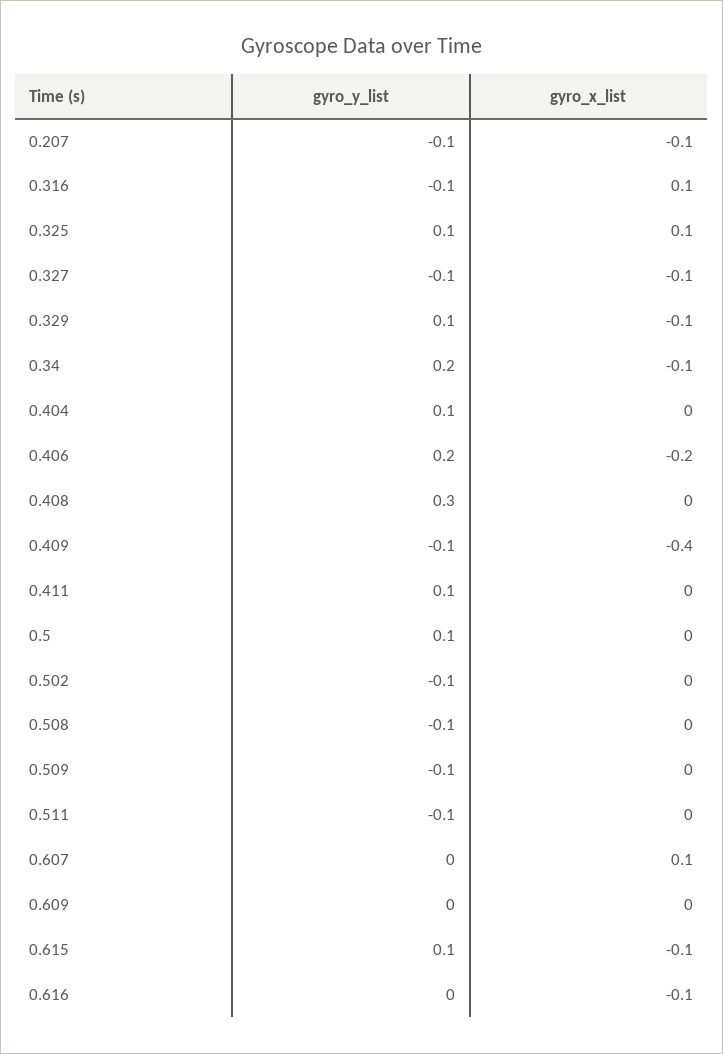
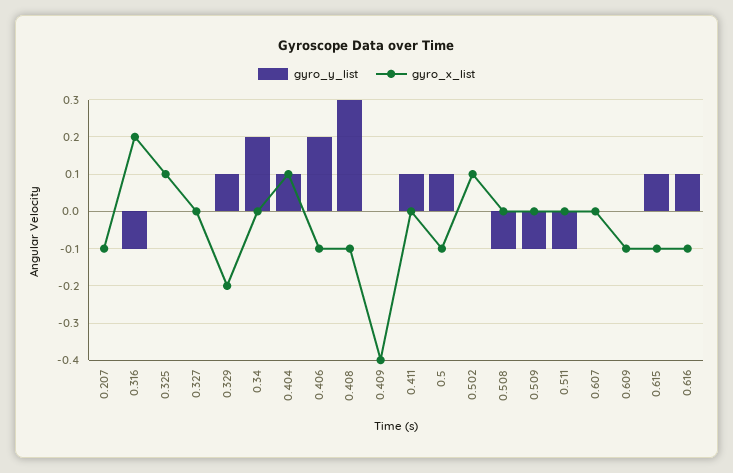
  {
    "gyro_y_list": {
-     "0.207": -0.1,
+     "0.207": 0,
      "0.316": -0.1,
-     "0.325": 0.1,
+     "0.325": 0,
-     "0.327": -0.1,
+     "0.327": 0,
      "0.329": 0.1,
      "0.34": 0.2,
      "0.404": 0.1,
      "0.406": 0.2,
      "0.408": 0.3,
-     "0.409": -0.1,
+     "0.409": 0,
      "0.411": 0.1,
      "0.5": 0.1,
-     "0.502": -0.1,
+     "0.502": 0,
      "0.508": -0.1,
      "0.509": -0.1,
      "0.511": -0.1,
      "0.607": 0,
      "0.609": 0,
      "0.615": 0.1,
-     "0.616": 0
+     "0.616": 0.1
    },
    "gyro_x_list": {
      "0.207": -0.1,
-     "0.316": 0.1,
+     "0.316": 0.2,
      "0.325": 0.1,
-     "0.327": -0.1,
+     "0.327": 0,
-     "0.329": -0.1,
+     "0.329": -0.2,
-     "0.34": -0.1,
+     "0.34": 0,
-     "0.404": 0,
+     "0.404": 0.1,
-     "0.406": -0.2,
+     "0.406": -0.1,
-     "0.408": 0,
+     "0.408": -0.1,
      "0.409": -0.4,
      "0.411": 0,
-     "0.5": 0,
+     "0.5": -0.1,
-     "0.502": 0,
+     "0.502": 0.1,
      "0.508": 0,
      "0.509": 0,
      "0.511": 0,
-     "0.607": 0.1,
+     "0.607": 0,
-     "0.609": 0,
+     "0.609": -0.1,
      "0.615": -0.1,
      "0.616": -0.1
    }
  }

